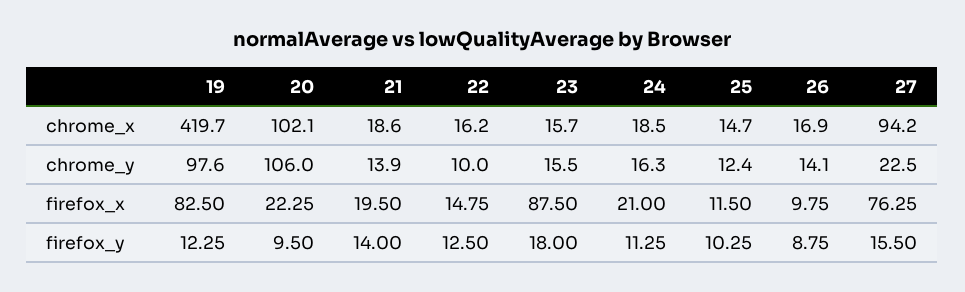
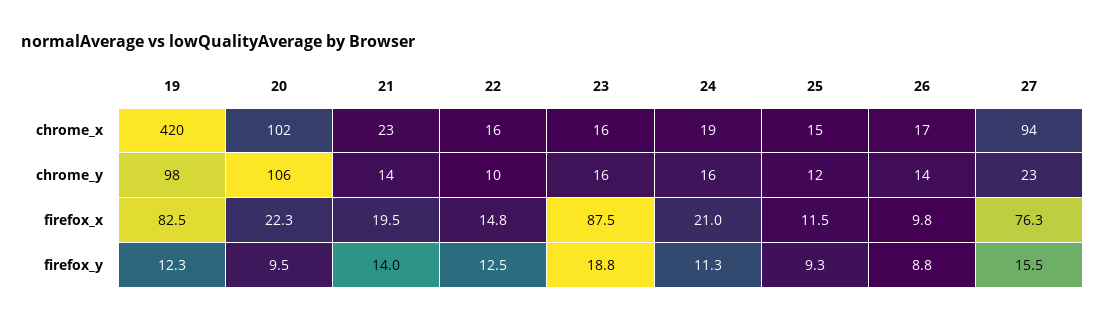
  {
    "19": {
      "chrome_x": 419.7,
      "chrome_y": 97.6,
      "firefox_x": 82.5,
      "firefox_y": 12.25
    },
    "20": {
      "chrome_x": 102.1,
      "chrome_y": 106,
      "firefox_x": 22.25,
      "firefox_y": 9.5
    },
    "21": {
-     "chrome_x": 18.6,
+     "chrome_x": 23,
      "chrome_y": 13.9,
      "firefox_x": 19.5,
      "firefox_y": 14
    },
    "22": {
      "chrome_x": 16.2,
      "chrome_y": 10,
      "firefox_x": 14.75,
      "firefox_y": 12.5
    },
    "23": {
      "chrome_x": 15.7,
      "chrome_y": 15.5,
      "firefox_x": 87.5,
-     "firefox_y": 18
+     "firefox_y": 18.8
    },
    "24": {
      "chrome_x": 18.5,
      "chrome_y": 16.3,
      "firefox_x": 21,
      "firefox_y": 11.25
    },
    "25": {
      "chrome_x": 14.7,
      "chrome_y": 12.4,
      "firefox_x": 11.5,
-     "firefox_y": 10.25
+     "firefox_y": 9.3
    },
    "26": {
      "chrome_x": 16.9,
      "chrome_y": 14.1,
      "firefox_x": 9.75,
      "firefox_y": 8.75
    },
    "27": {
      "chrome_x": 94.2,
      "chrome_y": 22.5,
      "firefox_x": 76.25,
      "firefox_y": 15.5
    }
  }

